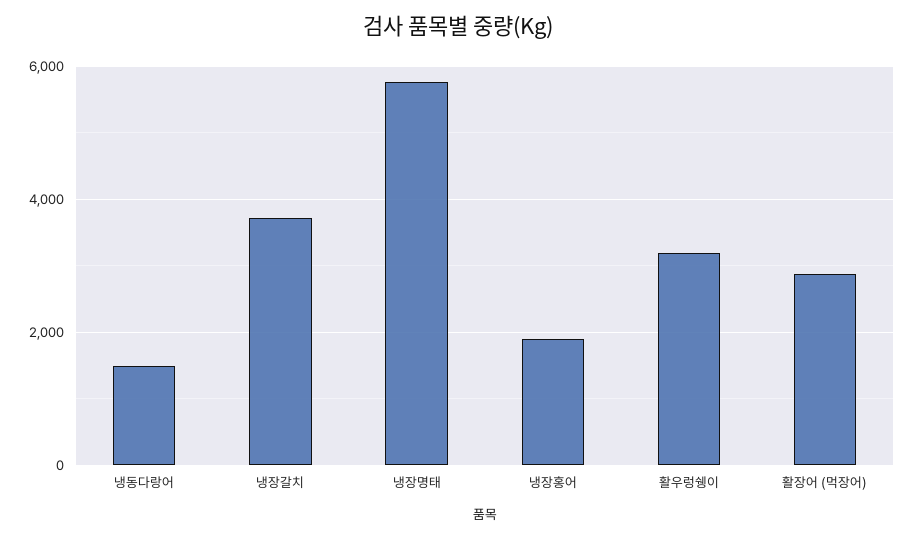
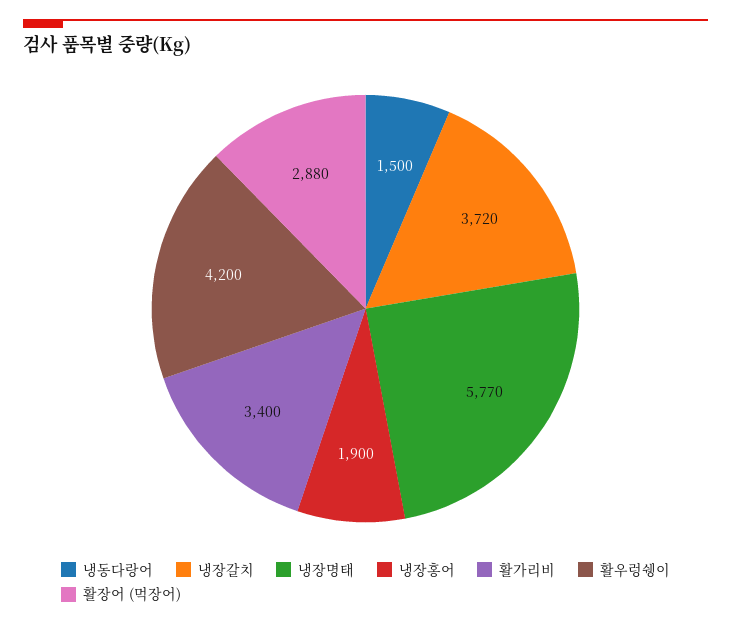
  {
    "냉동다랑어": 1500,
    "냉장갈치": 3720,
    "냉장명태": 5770,
    "냉장홍어": 1900,
-   "활우렁쉥이": 3200,
+   "활우렁쉥이": 4200,
-   "활장어 (먹장어)": 2880
+   "활장어 (먹장어)": 2880,
+   "활가리비": 3400
  }

